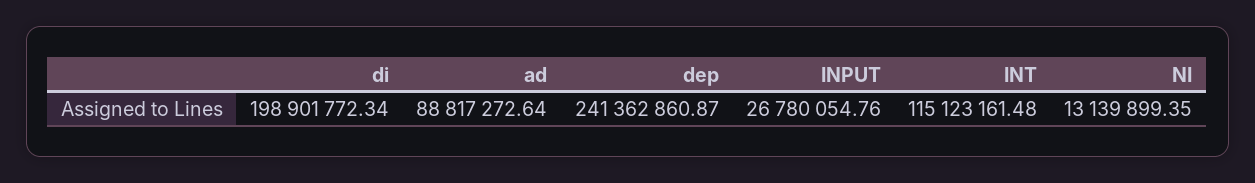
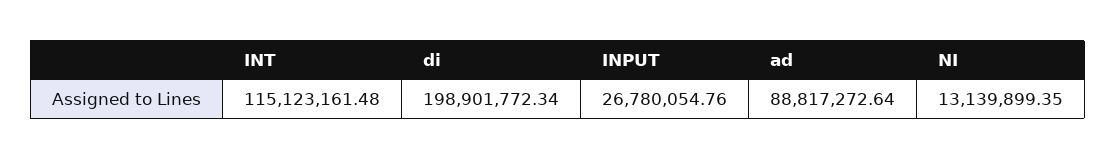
  {
    "di": 198901772.34,
    "ad": 88817272.64,
-   "dep": 241362860.87,
    "INPUT": 26780054.76,
    "INT": 115123161.48,
    "NI": 13139899.35
  }

